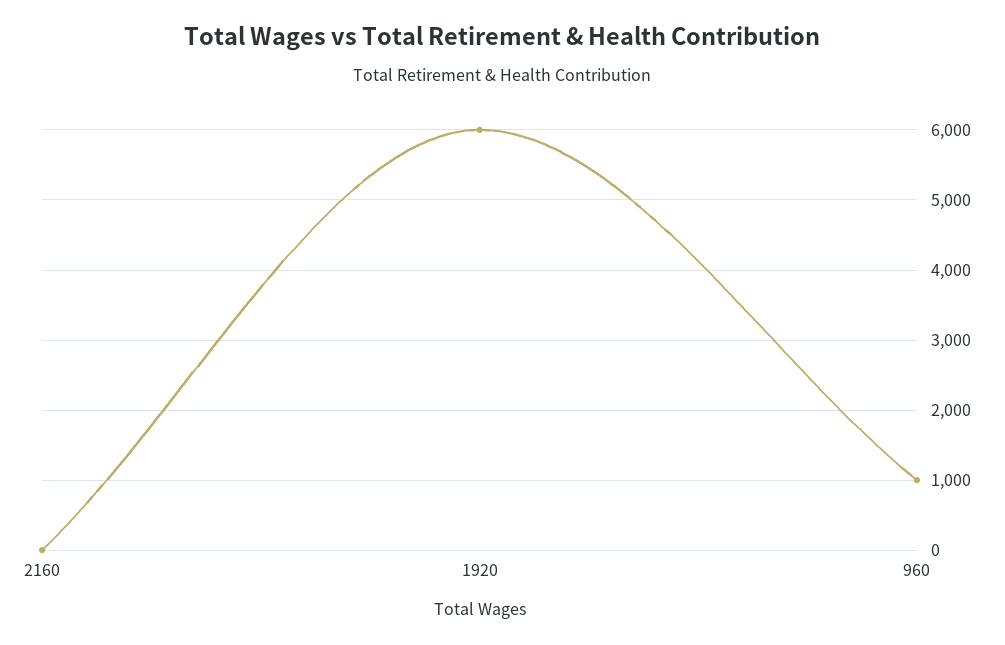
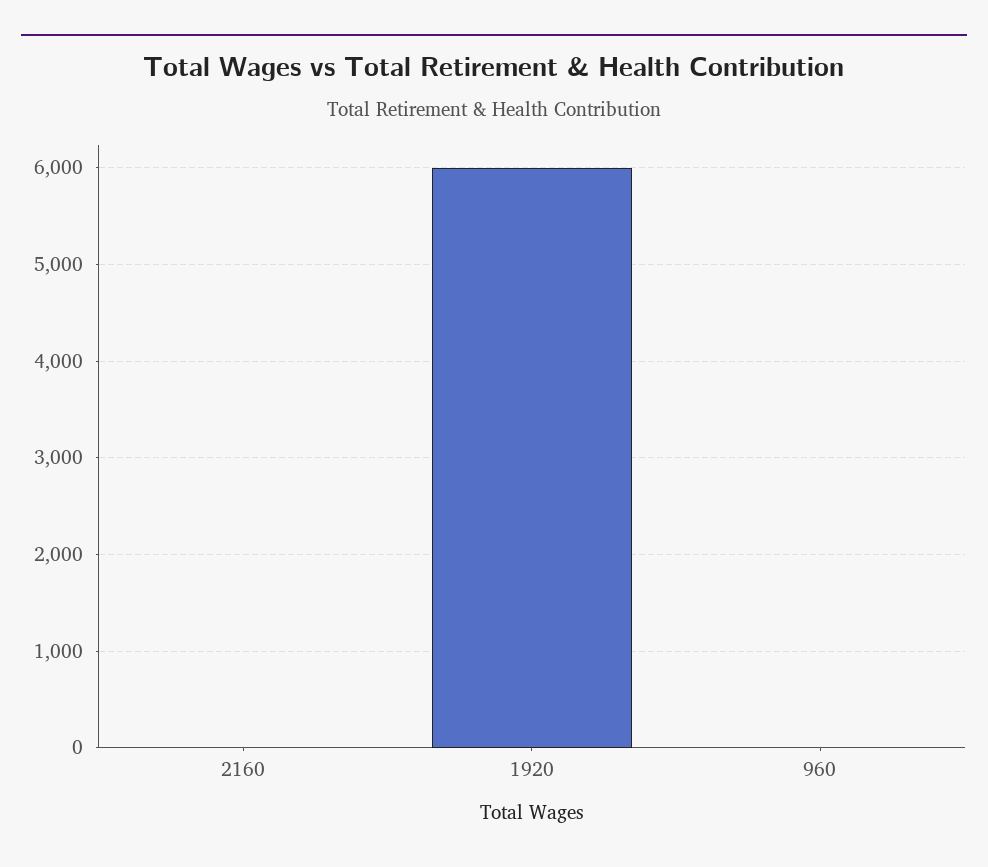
  {
    "2160": 0,
    "1920": 6000,
-   "960": 1000
+   "960": 0
  }

